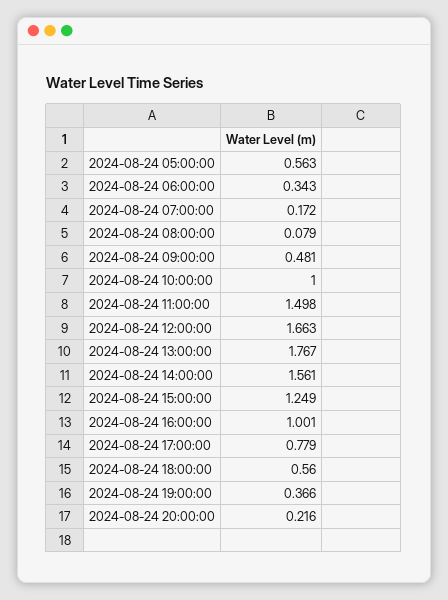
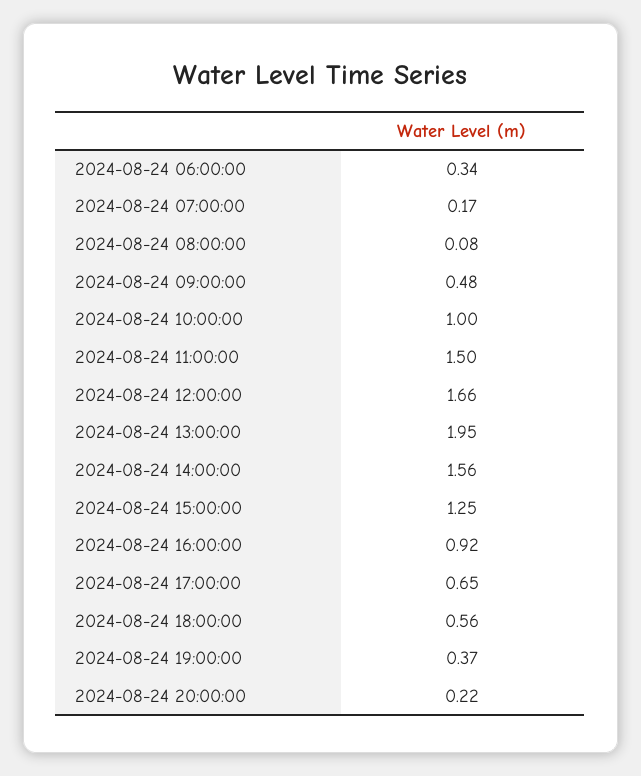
  {
-   "2024-08-24 05:00:00": 0.563,
    "2024-08-24 06:00:00": 0.343,
    "2024-08-24 07:00:00": 0.172,
    "2024-08-24 08:00:00": 0.079,
    "2024-08-24 09:00:00": 0.481,
    "2024-08-24 10:00:00": 1,
    "2024-08-24 11:00:00": 1.498,
    "2024-08-24 12:00:00": 1.663,
-   "2024-08-24 13:00:00": 1.767,
+   "2024-08-24 13:00:00": 1.95,
    "2024-08-24 14:00:00": 1.561,
    "2024-08-24 15:00:00": 1.249,
-   "2024-08-24 16:00:00": 1.001,
+   "2024-08-24 16:00:00": 0.92,
-   "2024-08-24 17:00:00": 0.779,
+   "2024-08-24 17:00:00": 0.65,
    "2024-08-24 18:00:00": 0.56,
    "2024-08-24 19:00:00": 0.366,
    "2024-08-24 20:00:00": 0.216
  }

